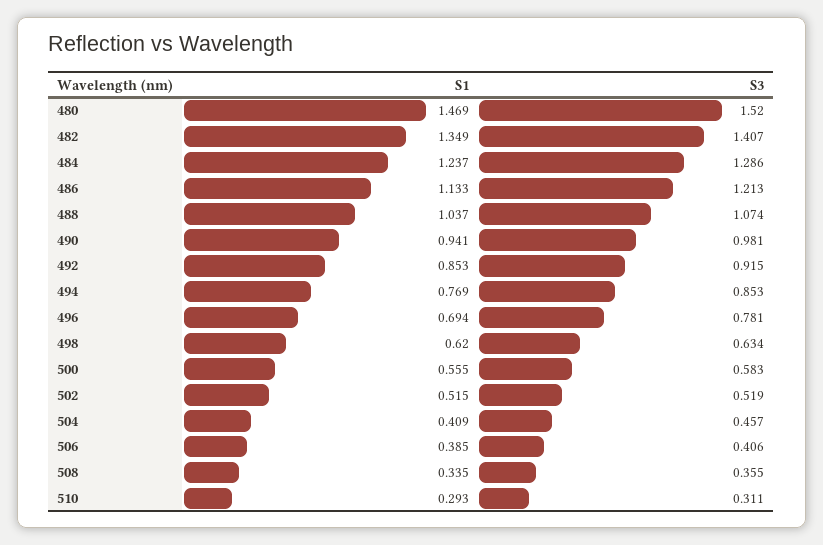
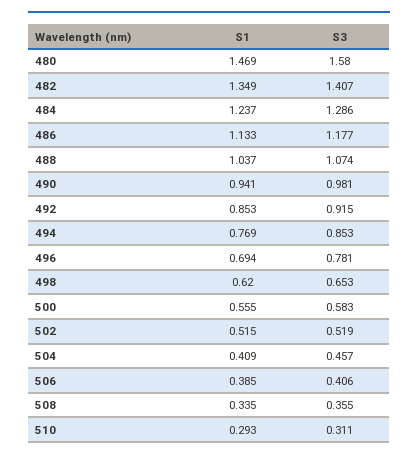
  {
    "S1": {
      "480": 1.469,
      "482": 1.349,
      "484": 1.237,
      "486": 1.133,
      "488": 1.037,
      "490": 0.941,
      "492": 0.853,
      "494": 0.769,
      "496": 0.694,
      "498": 0.62,
      "500": 0.555,
      "502": 0.515,
      "504": 0.409,
      "506": 0.385,
      "508": 0.335,
      "510": 0.293
    },
    "S3": {
-     "480": 1.52,
+     "480": 1.58,
      "482": 1.407,
      "484": 1.286,
-     "486": 1.213,
+     "486": 1.177,
      "488": 1.074,
      "490": 0.981,
      "492": 0.915,
      "494": 0.853,
      "496": 0.781,
-     "498": 0.634,
+     "498": 0.653,
      "500": 0.583,
      "502": 0.519,
      "504": 0.457,
      "506": 0.406,
      "508": 0.355,
      "510": 0.311
    }
  }

